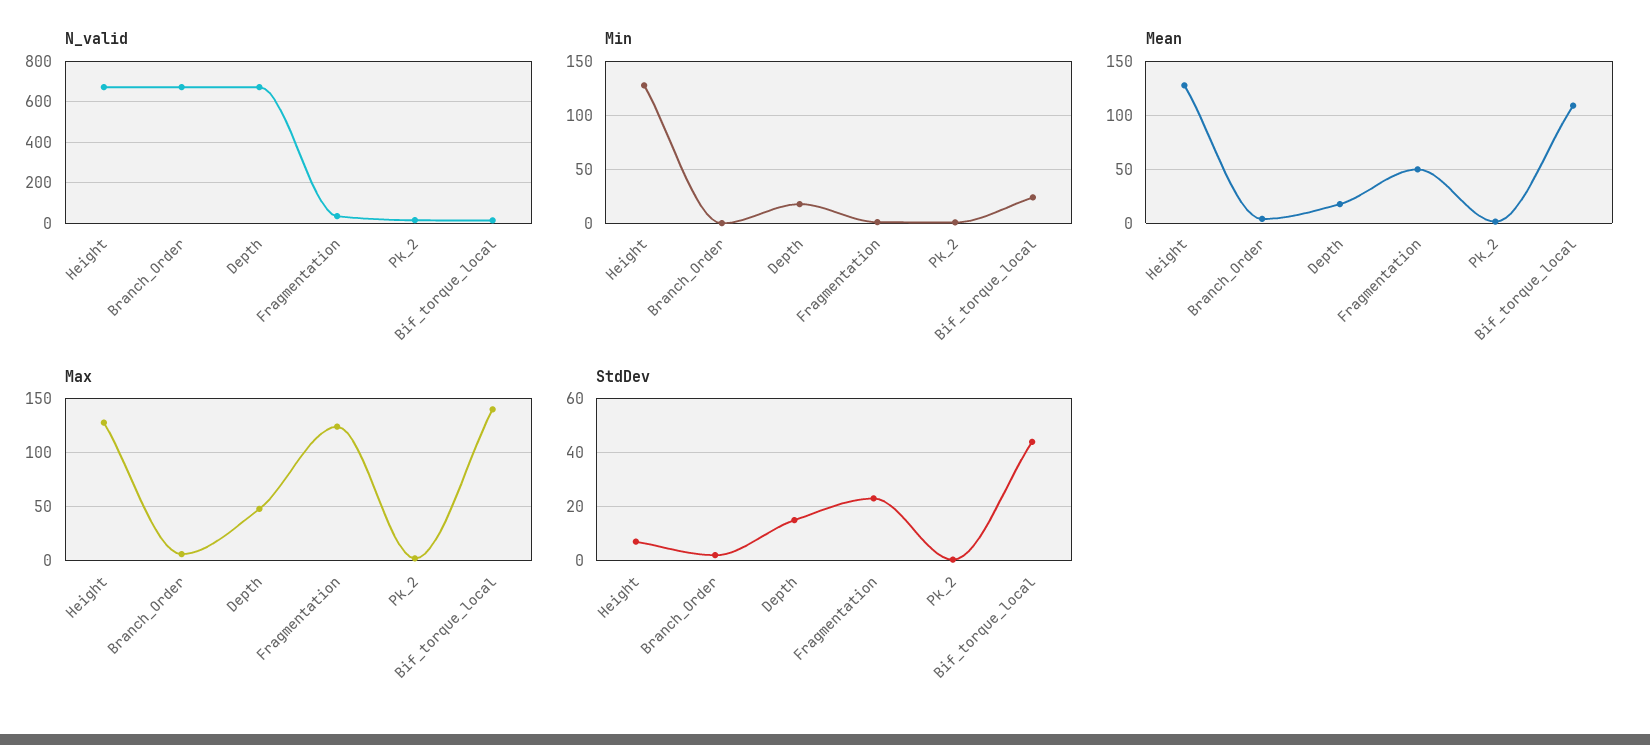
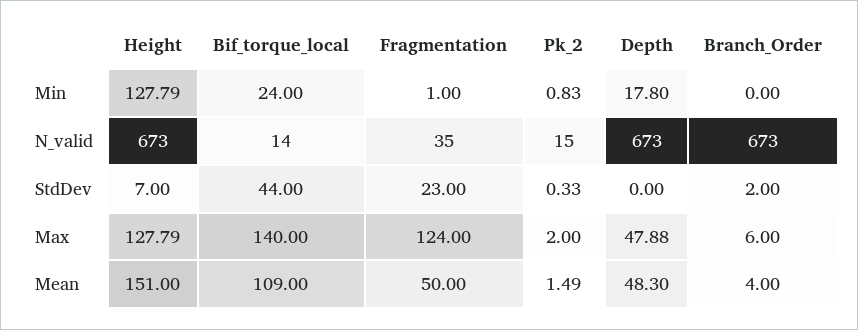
  {
    "N_valid": {
      "Height": 673,
      "Branch_Order": 673,
      "Depth": 673,
      "Fragmentation": 35,
      "Pk_2": 15,
      "Bif_torque_local": 14
    },
    "Min": {
      "Height": 127.79,
      "Branch_Order": 0,
      "Depth": 17.8,
      "Fragmentation": 1,
      "Pk_2": 0.83,
      "Bif_torque_local": 24
    },
    "Mean": {
-     "Height": 130,
+     "Height": 151,
      "Branch_Order": 4,
-     "Depth": 20,
+     "Depth": 48.3,
      "Fragmentation": 50,
      "Pk_2": 1.49,
      "Bif_torque_local": 109
    },
    "Max": {
      "Height": 127.79,
      "Branch_Order": 6,
      "Depth": 47.88,
      "Fragmentation": 124,
      "Pk_2": 2,
      "Bif_torque_local": 140
    },
    "StdDev": {
      "Height": 7,
      "Branch_Order": 2,
-     "Depth": 15,
+     "Depth": 0,
      "Fragmentation": 23,
      "Pk_2": 0.33,
      "Bif_torque_local": 44
    }
  }

